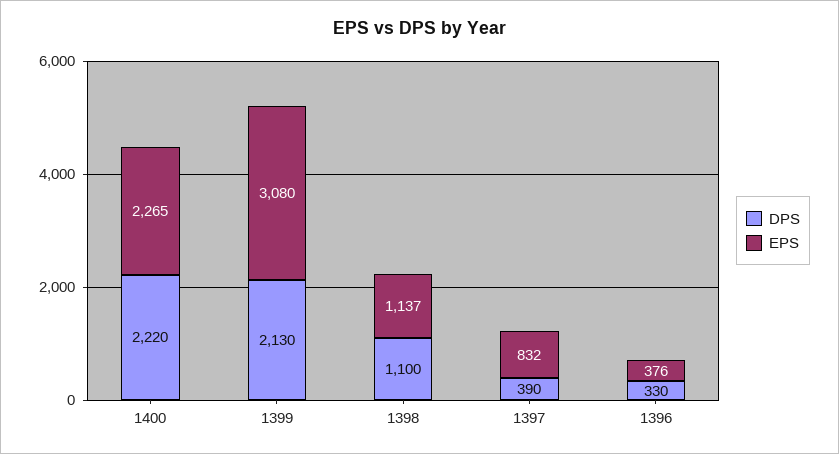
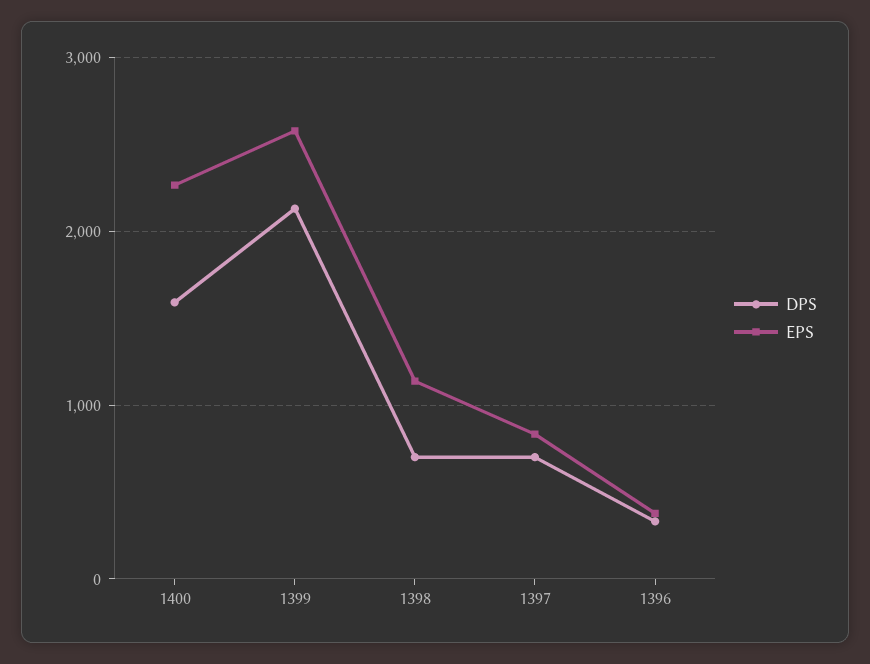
  {
    "DPS": {
-     "1400": 2220,
+     "1400": 1600,
      "1399": 2130,
-     "1398": 1100,
+     "1398": 700,
-     "1397": 390,
+     "1397": 700,
      "1396": 330
    },
    "EPS": {
      "1400": 2265,
-     "1399": 3080,
+     "1399": 2600,
      "1398": 1137,
      "1397": 832,
      "1396": 376
    }
  }

